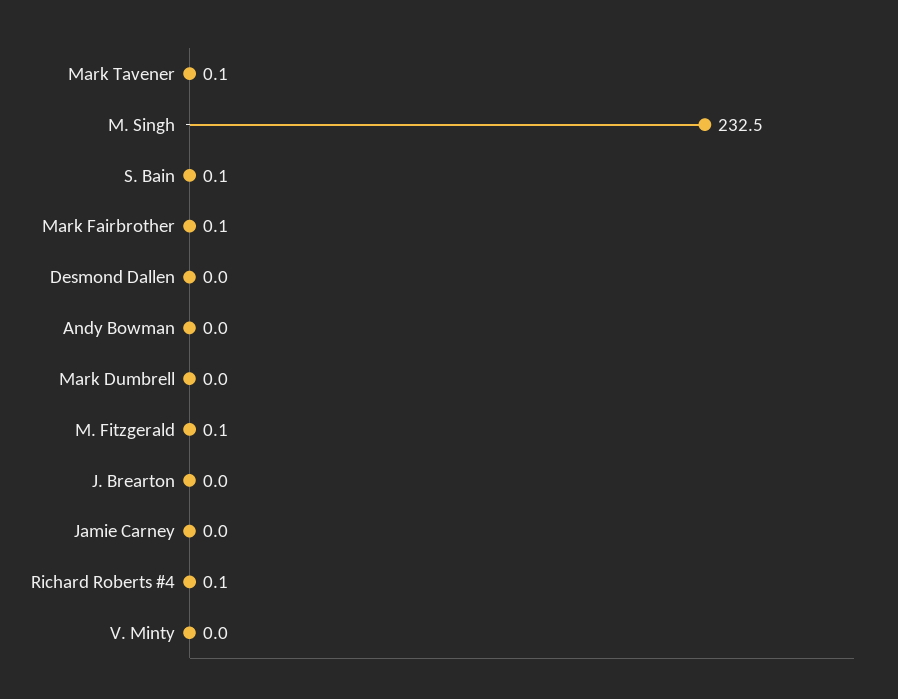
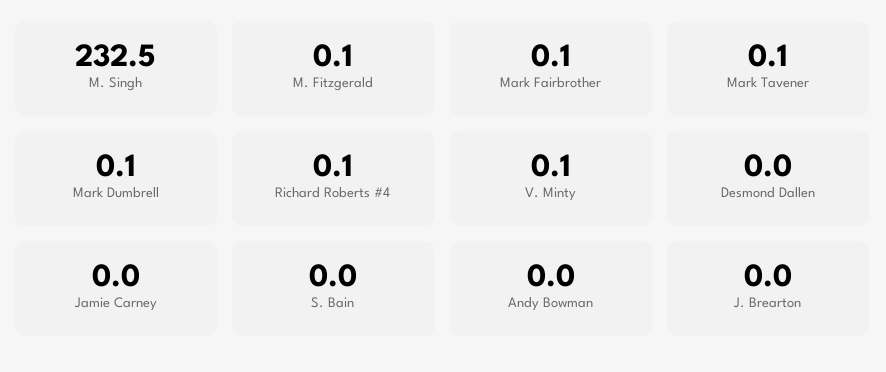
  {
    "Mark Tavener": 0.1,
    "M. Singh": 232.5,
-   "S. Bain": 0.1,
+   "S. Bain": 0,
    "Mark Fairbrother": 0.1,
    "Desmond Dallen": 0,
    "Andy Bowman": 0,
-   "Mark Dumbrell": 0,
+   "Mark Dumbrell": 0.1,
    "M. Fitzgerald": 0.1,
    "J. Brearton": 0,
    "Jamie Carney": 0,
    "Richard Roberts #4": 0.1,
-   "V. Minty": 0
+   "V. Minty": 0.1
  }

